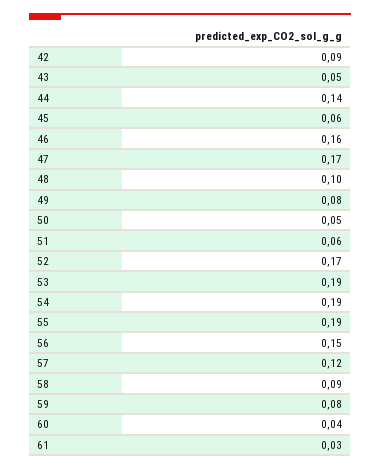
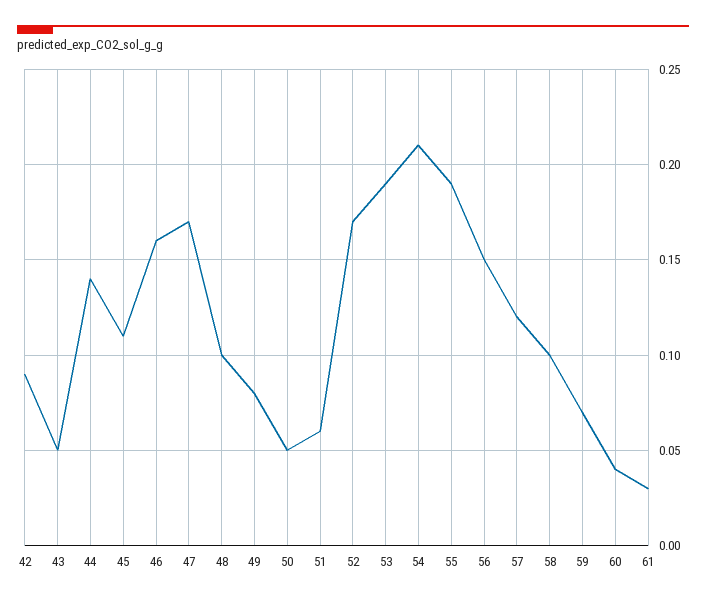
  {
    "42": 0.09,
    "43": 0.05,
    "44": 0.14,
-   "45": 0.06,
+   "45": 0.11,
    "46": 0.16,
    "47": 0.17,
    "48": 0.1,
    "49": 0.08,
    "50": 0.05,
    "51": 0.06,
    "52": 0.17,
    "53": 0.19,
-   "54": 0.19,
+   "54": 0.21,
    "55": 0.19,
    "56": 0.15,
    "57": 0.12,
-   "58": 0.09,
+   "58": 0.1,
-   "59": 0.08,
+   "59": 0.07,
    "60": 0.04,
    "61": 0.03
  }

